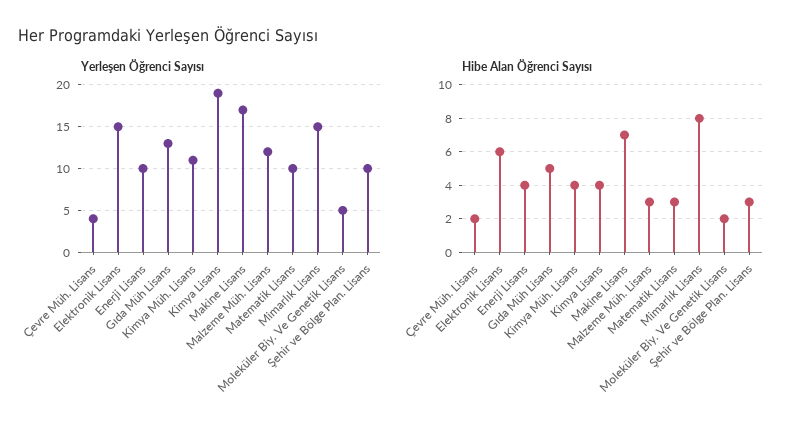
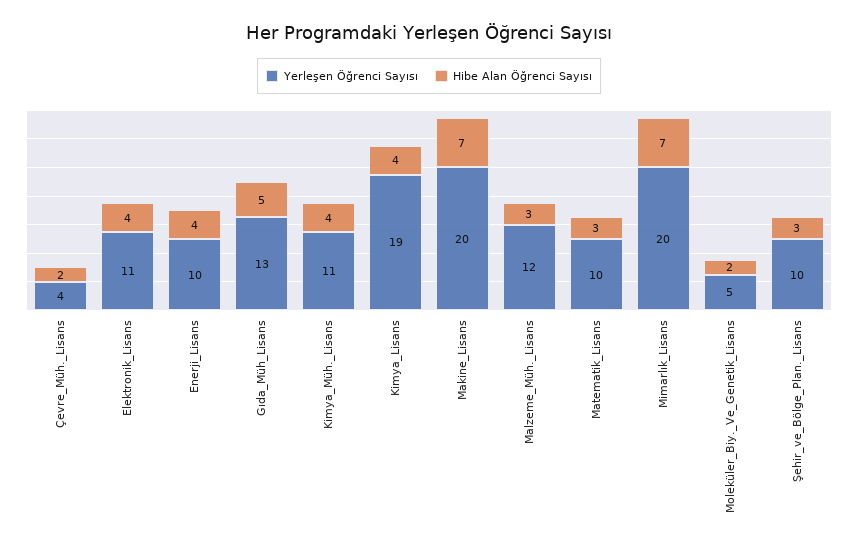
  {
    "Yerleşen Öğrenci Sayısı": {
      "Çevre Müh. Lisans": 4,
-     "Elektronik Lisans": 15,
+     "Elektronik Lisans": 11,
      "Enerji Lisans": 10,
      "Gıda Müh Lisans": 13,
      "Kimya Müh. Lisans": 11,
      "Kimya Lisans": 19,
-     "Makine Lisans": 17,
+     "Makine Lisans": 20,
      "Malzeme Müh. Lisans": 12,
      "Matematik Lisans": 10,
-     "Mimarlık Lisans": 15,
+     "Mimarlık Lisans": 20,
      "Moleküler Biy. Ve Genetik Lisans": 5,
      "Şehir ve Bölge Plan. Lisans": 10
    },
    "Hibe Alan Öğrenci Sayısı": {
      "Çevre Müh. Lisans": 2,
-     "Elektronik Lisans": 6,
+     "Elektronik Lisans": 4,
      "Enerji Lisans": 4,
      "Gıda Müh Lisans": 5,
      "Kimya Müh. Lisans": 4,
      "Kimya Lisans": 4,
      "Makine Lisans": 7,
      "Malzeme Müh. Lisans": 3,
      "Matematik Lisans": 3,
-     "Mimarlık Lisans": 8,
+     "Mimarlık Lisans": 7,
      "Moleküler Biy. Ve Genetik Lisans": 2,
      "Şehir ve Bölge Plan. Lisans": 3
    }
  }

